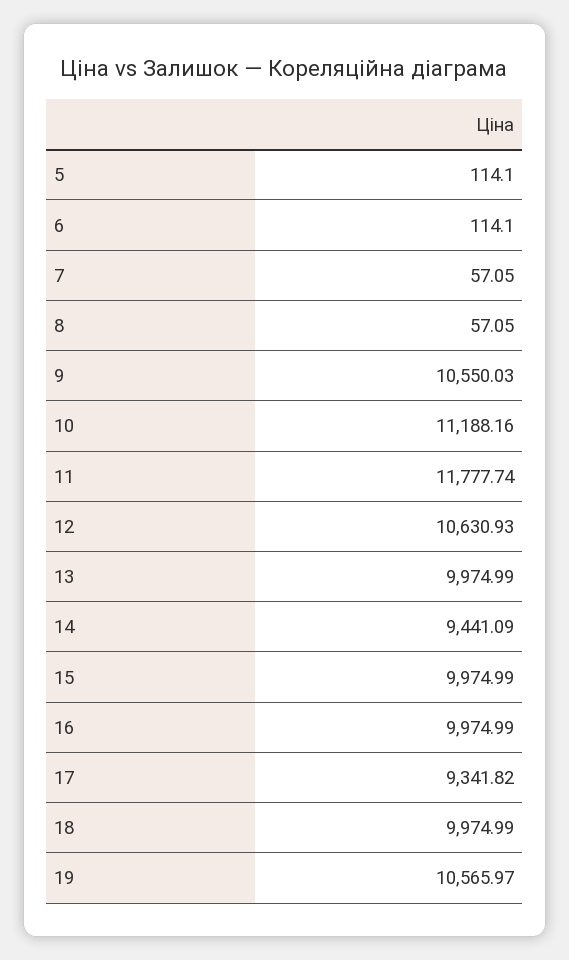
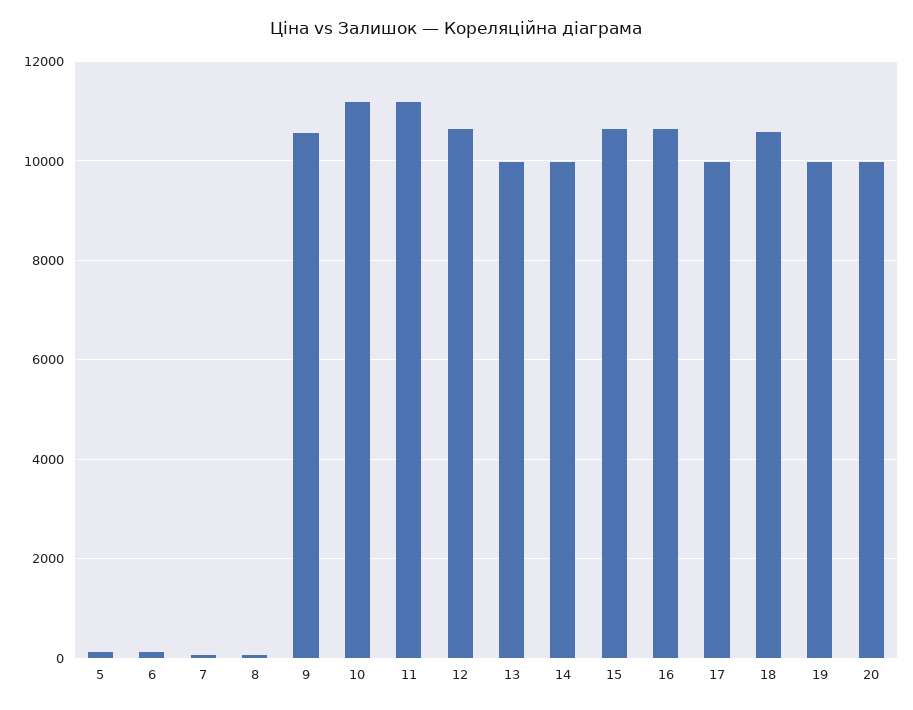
  {
    "5": 114.1,
    "6": 114.1,
    "7": 57.05,
    "8": 57.05,
    "9": 10550.03,
    "10": 11188.16,
-   "11": 11777.74,
+   "11": 11200,
    "12": 10630.93,
    "13": 9974.99,
-   "14": 9441.09,
+   "14": 10000,
-   "15": 9974.99,
+   "15": 10600,
-   "16": 9974.99,
+   "16": 10600,
-   "17": 9341.82,
+   "17": 10000,
-   "18": 9974.99,
+   "18": 10600,
-   "19": 10565.97
+   "19": 10000,
+   "20": 10000
  }

